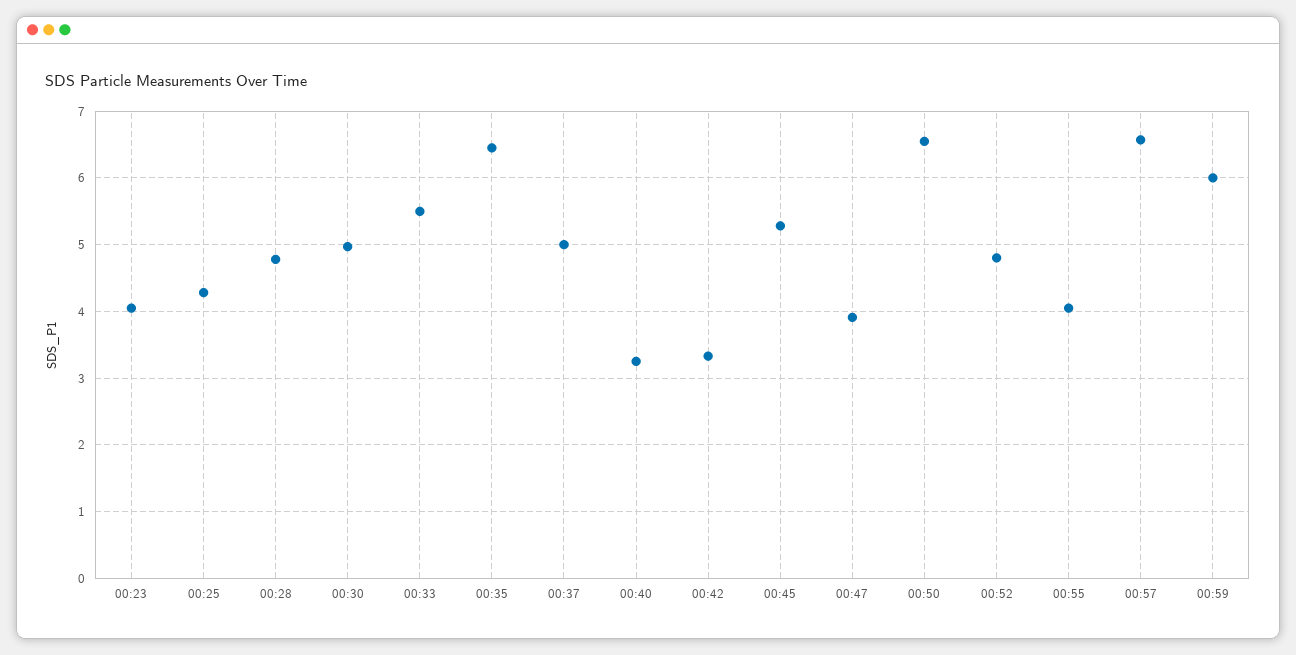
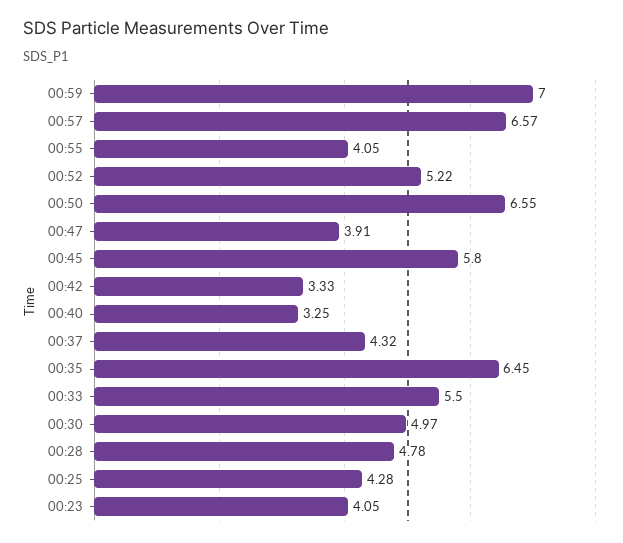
  {
    "00:23": 4.05,
    "00:25": 4.28,
    "00:28": 4.78,
    "00:30": 4.97,
    "00:33": 5.5,
    "00:35": 6.45,
-   "00:37": 5,
+   "00:37": 4.32,
    "00:40": 3.25,
    "00:42": 3.33,
-   "00:45": 5.3,
+   "00:45": 5.8,
    "00:47": 3.91,
    "00:50": 6.55,
-   "00:52": 4.8,
+   "00:52": 5.22,
    "00:55": 4.05,
    "00:57": 6.57,
-   "00:59": 6
+   "00:59": 7
  }

